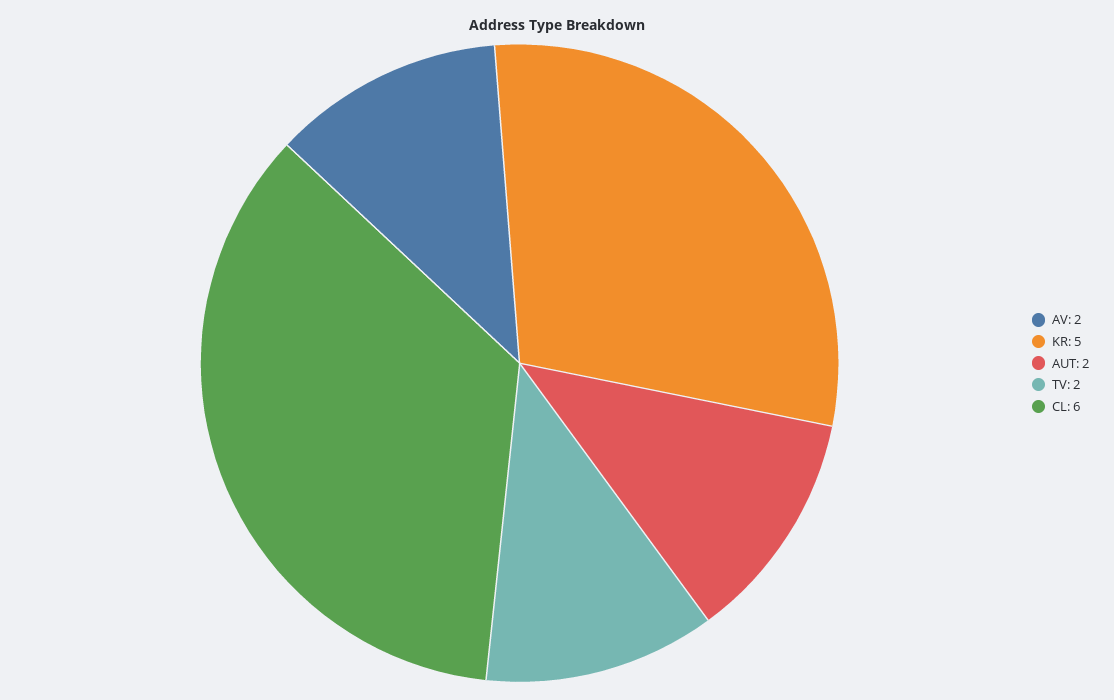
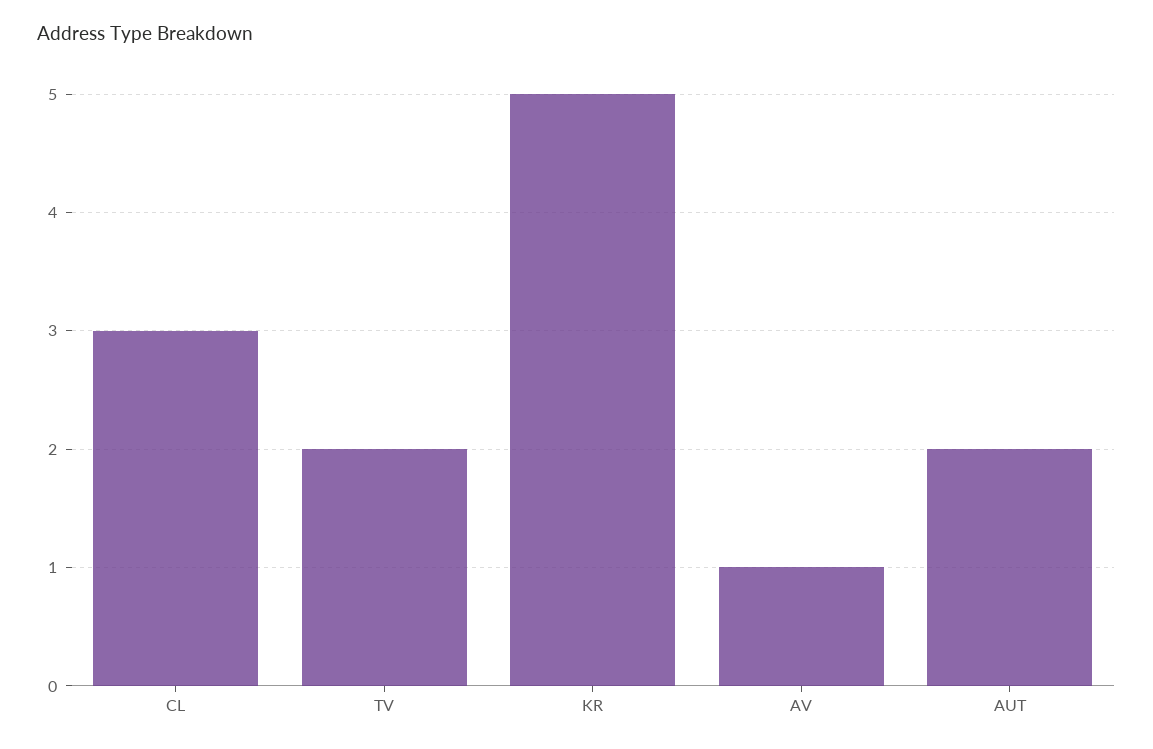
  {
-   "AV": 2,
+   "AV": 1,
    "KR": 5,
    "AUT": 2,
    "TV": 2,
-   "CL": 6
+   "CL": 3
  }

